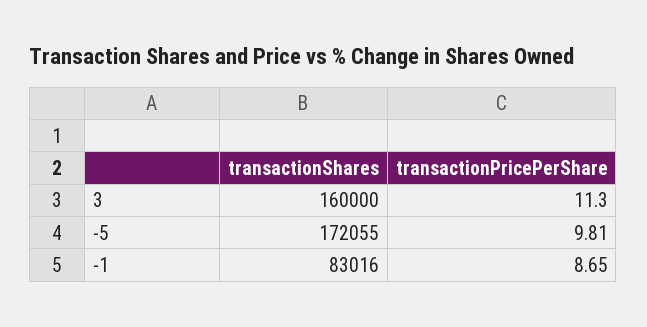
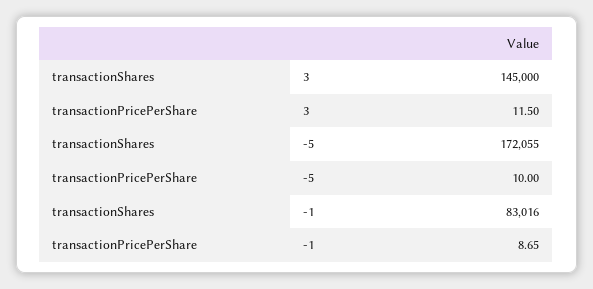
  {
    "transactionShares": {
-     "3": 160000,
+     "3": 145000,
      "-5": 172055,
      "-1": 83016
    },
    "transactionPricePerShare": {
-     "3": 11.3,
+     "3": 11.5,
-     "-5": 9.81,
+     "-5": 10,
      "-1": 8.65
    }
  }

